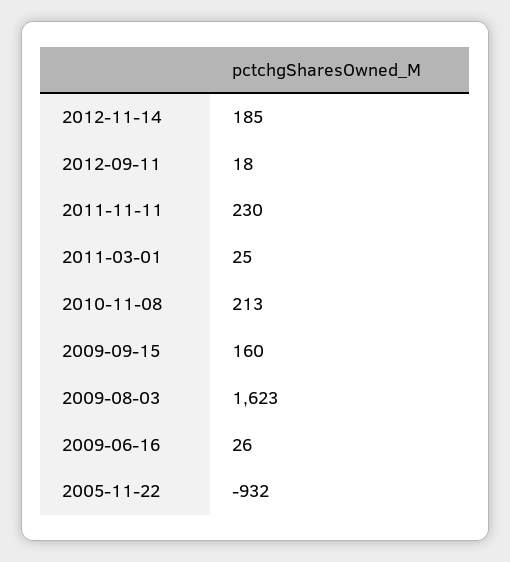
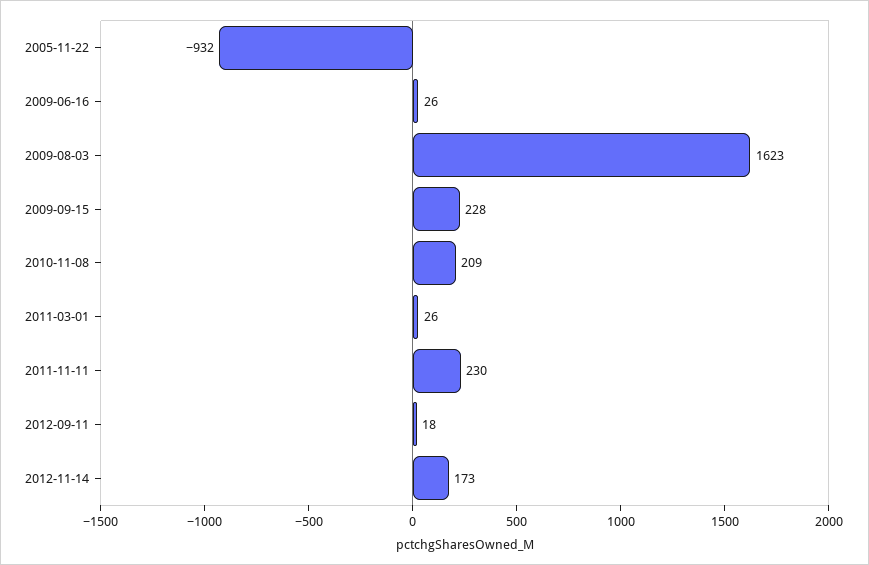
  {
-   "2012-11-14": 185,
+   "2012-11-14": 173,
    "2012-09-11": 18,
    "2011-11-11": 230,
-   "2011-03-01": 25,
+   "2011-03-01": 26,
-   "2010-11-08": 213,
+   "2010-11-08": 209,
-   "2009-09-15": 160,
+   "2009-09-15": 228,
    "2009-08-03": 1623,
    "2009-06-16": 26,
    "2005-11-22": -932
  }

